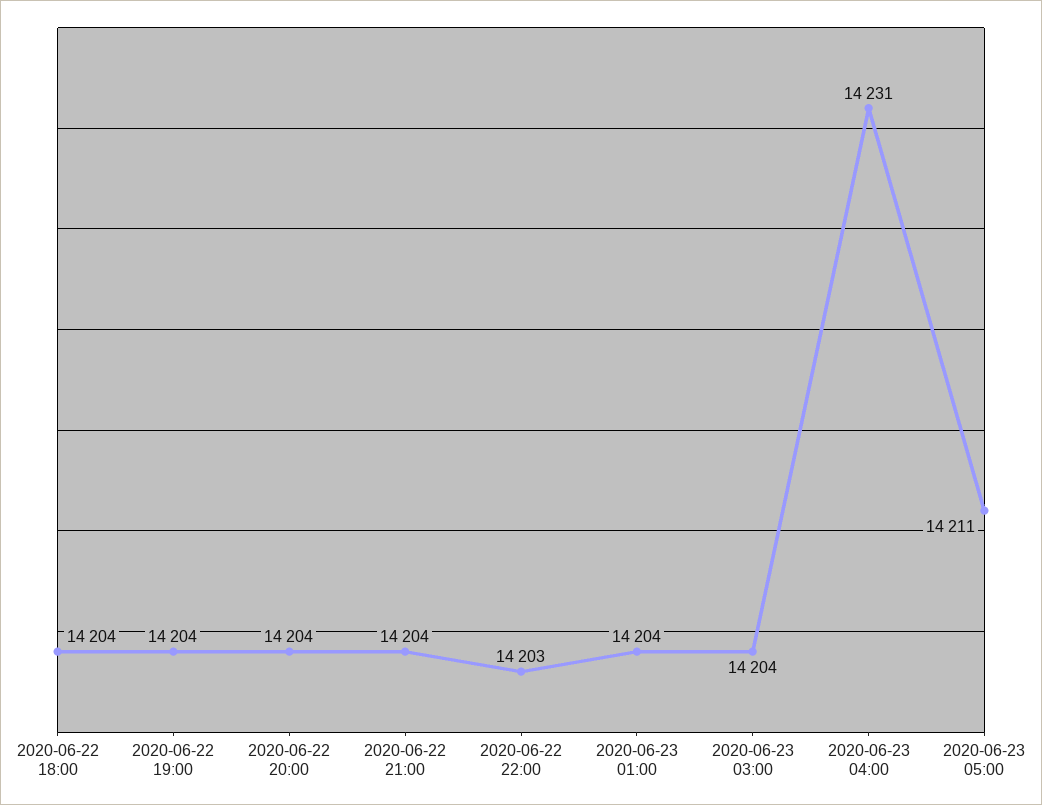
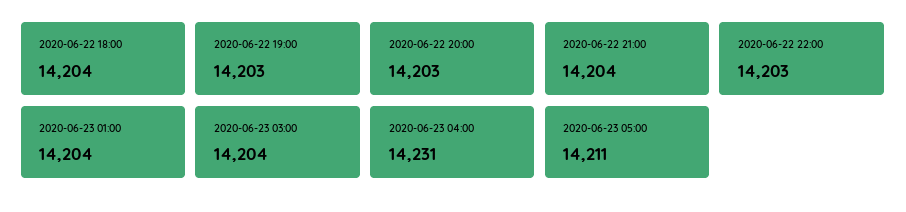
  {
    "2020-06-22 18:00": 14204,
-   "2020-06-22 19:00": 14204,
+   "2020-06-22 19:00": 14203,
-   "2020-06-22 20:00": 14204,
+   "2020-06-22 20:00": 14203,
    "2020-06-22 21:00": 14204,
    "2020-06-22 22:00": 14203,
    "2020-06-23 01:00": 14204,
    "2020-06-23 03:00": 14204,
    "2020-06-23 04:00": 14231,
    "2020-06-23 05:00": 14211
  }

